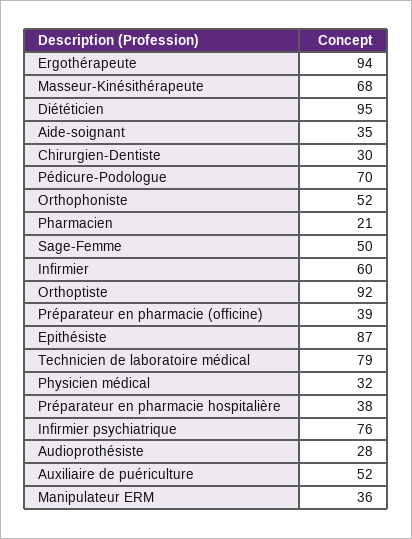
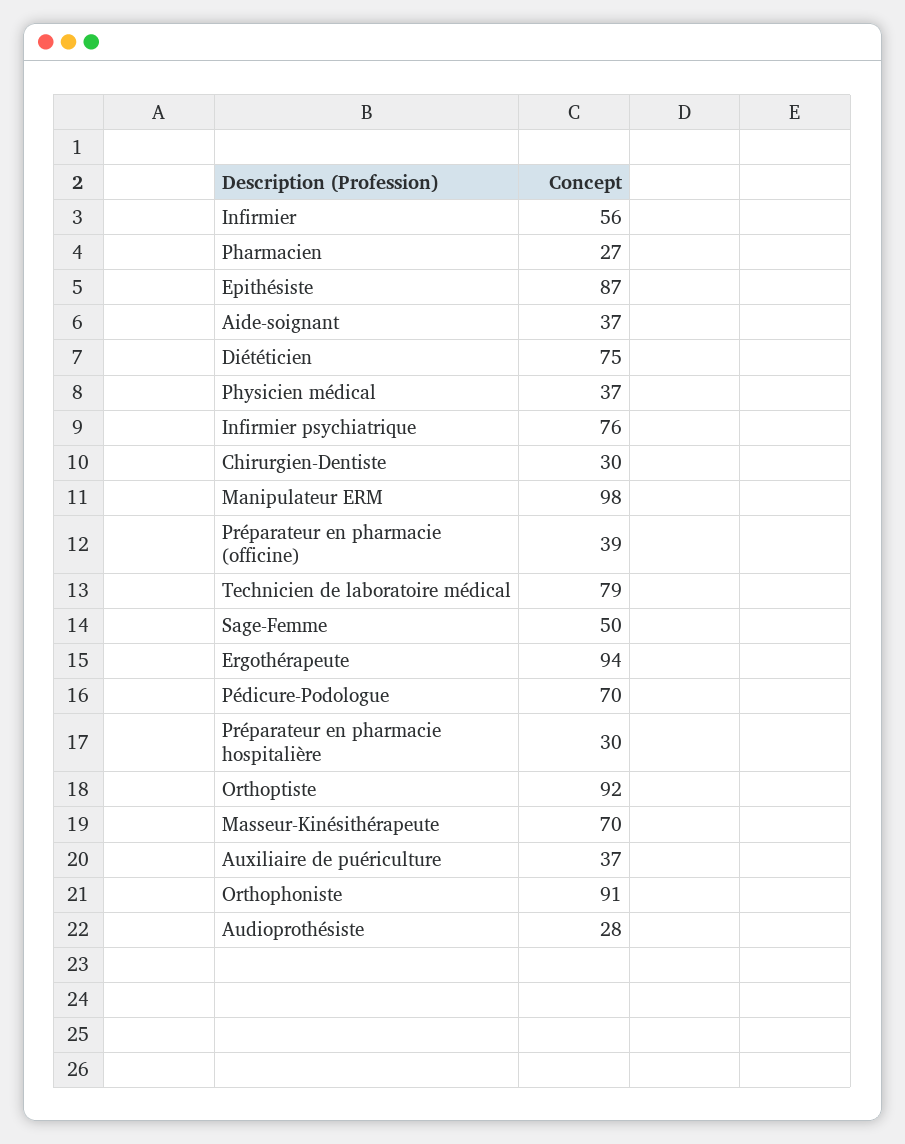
  {
    "Ergothérapeute": 94,
-   "Masseur-Kinésithérapeute": 68,
+   "Masseur-Kinésithérapeute": 70,
-   "Diététicien": 95,
+   "Diététicien": 75,
-   "Aide-soignant": 35,
+   "Aide-soignant": 37,
    "Chirurgien-Dentiste": 30,
    "Pédicure-Podologue": 70,
-   "Orthophoniste": 52,
+   "Orthophoniste": 91,
-   "Pharmacien": 21,
+   "Pharmacien": 27,
    "Sage-Femme": 50,
-   "Infirmier": 60,
+   "Infirmier": 56,
    "Orthoptiste": 92,
    "Préparateur en pharmacie (officine)": 39,
    "Epithésiste": 87,
    "Technicien de laboratoire médical": 79,
-   "Physicien médical": 32,
+   "Physicien médical": 37,
-   "Préparateur en pharmacie hospitalière": 38,
+   "Préparateur en pharmacie hospitalière": 30,
    "Infirmier psychiatrique": 76,
    "Audioprothésiste": 28,
-   "Auxiliaire de puériculture": 52,
+   "Auxiliaire de puériculture": 37,
-   "Manipulateur ERM": 36
+   "Manipulateur ERM": 98
  }

